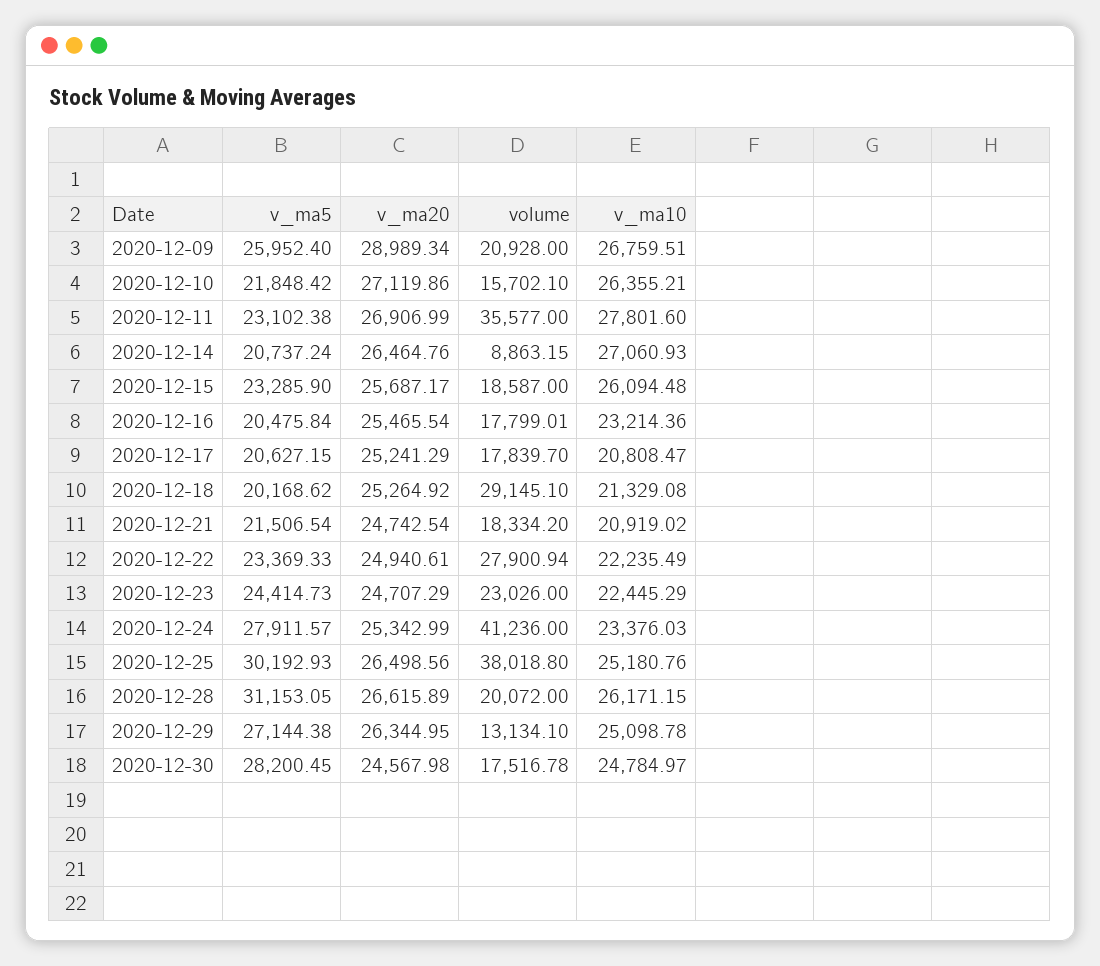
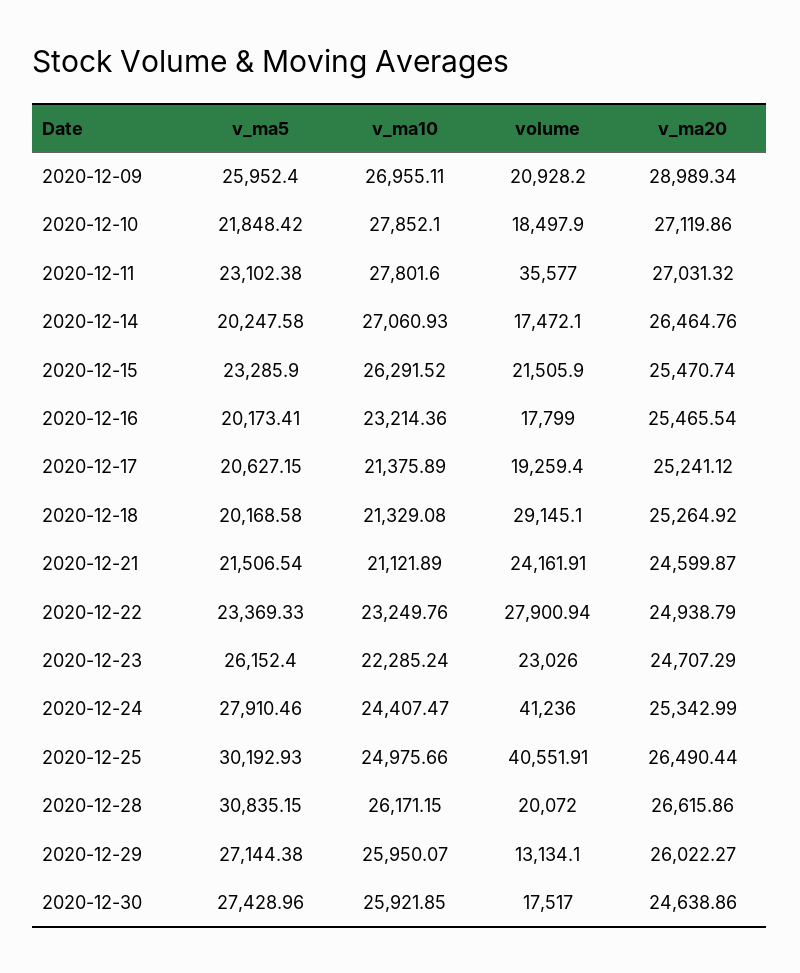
  {
    "v_ma5": {
      "2020-12-09": 25952.4,
      "2020-12-10": 21848.42,
      "2020-12-11": 23102.38,
-     "2020-12-14": 20737.24,
+     "2020-12-14": 20247.58,
      "2020-12-15": 23285.9,
-     "2020-12-16": 20475.84,
+     "2020-12-16": 20173.41,
      "2020-12-17": 20627.15,
-     "2020-12-18": 20168.62,
+     "2020-12-18": 20168.58,
      "2020-12-21": 21506.54,
      "2020-12-22": 23369.33,
-     "2020-12-23": 24414.73,
+     "2020-12-23": 26152.4,
-     "2020-12-24": 27911.57,
+     "2020-12-24": 27910.46,
      "2020-12-25": 30192.93,
-     "2020-12-28": 31153.05,
+     "2020-12-28": 30835.15,
      "2020-12-29": 27144.38,
-     "2020-12-30": 28200.45
+     "2020-12-30": 27428.96
    },
    "v_ma20": {
      "2020-12-09": 28989.34,
      "2020-12-10": 27119.86,
-     "2020-12-11": 26906.99,
+     "2020-12-11": 27031.32,
      "2020-12-14": 26464.76,
-     "2020-12-15": 25687.17,
+     "2020-12-15": 25470.74,
      "2020-12-16": 25465.54,
-     "2020-12-17": 25241.29,
+     "2020-12-17": 25241.12,
      "2020-12-18": 25264.92,
-     "2020-12-21": 24742.54,
+     "2020-12-21": 24599.87,
-     "2020-12-22": 24940.61,
+     "2020-12-22": 24938.79,
      "2020-12-23": 24707.29,
      "2020-12-24": 25342.99,
-     "2020-12-25": 26498.56,
+     "2020-12-25": 26490.44,
-     "2020-12-28": 26615.89,
+     "2020-12-28": 26615.86,
-     "2020-12-29": 26344.95,
+     "2020-12-29": 26022.27,
-     "2020-12-30": 24567.98
+     "2020-12-30": 24638.86
    },
    "volume": {
-     "2020-12-09": 20928,
+     "2020-12-09": 20928.2,
-     "2020-12-10": 15702.1,
+     "2020-12-10": 18497.9,
      "2020-12-11": 35577,
-     "2020-12-14": 8863.15,
+     "2020-12-14": 17472.1,
-     "2020-12-15": 18587,
+     "2020-12-15": 21505.9,
-     "2020-12-16": 17799.01,
+     "2020-12-16": 17799,
-     "2020-12-17": 17839.7,
+     "2020-12-17": 19259.4,
      "2020-12-18": 29145.1,
-     "2020-12-21": 18334.2,
+     "2020-12-21": 24161.91,
      "2020-12-22": 27900.94,
      "2020-12-23": 23026,
      "2020-12-24": 41236,
-     "2020-12-25": 38018.8,
+     "2020-12-25": 40551.91,
      "2020-12-28": 20072,
      "2020-12-29": 13134.1,
-     "2020-12-30": 17516.78
+     "2020-12-30": 17517
    },
    "v_ma10": {
-     "2020-12-09": 26759.51,
+     "2020-12-09": 26955.11,
-     "2020-12-10": 26355.21,
+     "2020-12-10": 27852.1,
      "2020-12-11": 27801.6,
      "2020-12-14": 27060.93,
-     "2020-12-15": 26094.48,
+     "2020-12-15": 26291.52,
      "2020-12-16": 23214.36,
-     "2020-12-17": 20808.47,
+     "2020-12-17": 21375.89,
      "2020-12-18": 21329.08,
-     "2020-12-21": 20919.02,
+     "2020-12-21": 21121.89,
-     "2020-12-22": 22235.49,
+     "2020-12-22": 23249.76,
-     "2020-12-23": 22445.29,
+     "2020-12-23": 22285.24,
-     "2020-12-24": 23376.03,
+     "2020-12-24": 24407.47,
-     "2020-12-25": 25180.76,
+     "2020-12-25": 24975.66,
      "2020-12-28": 26171.15,
-     "2020-12-29": 25098.78,
+     "2020-12-29": 25950.07,
-     "2020-12-30": 24784.97
+     "2020-12-30": 25921.85
    }
  }

